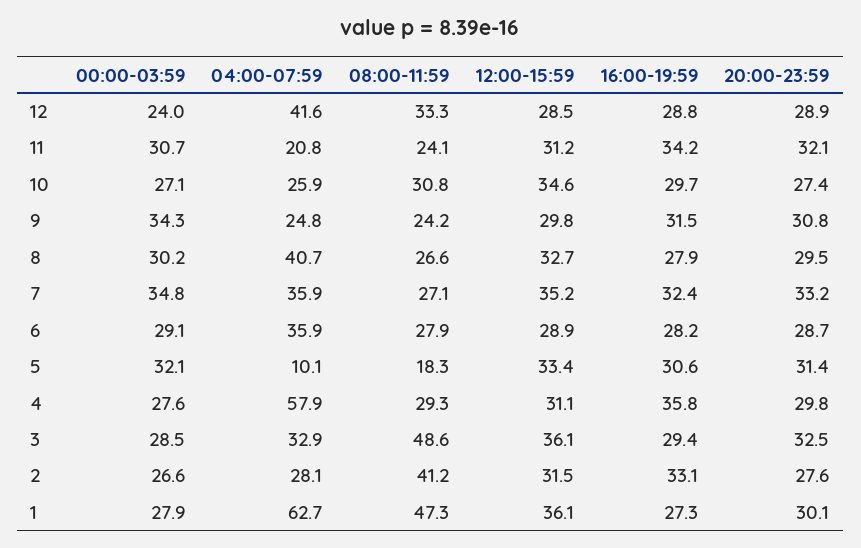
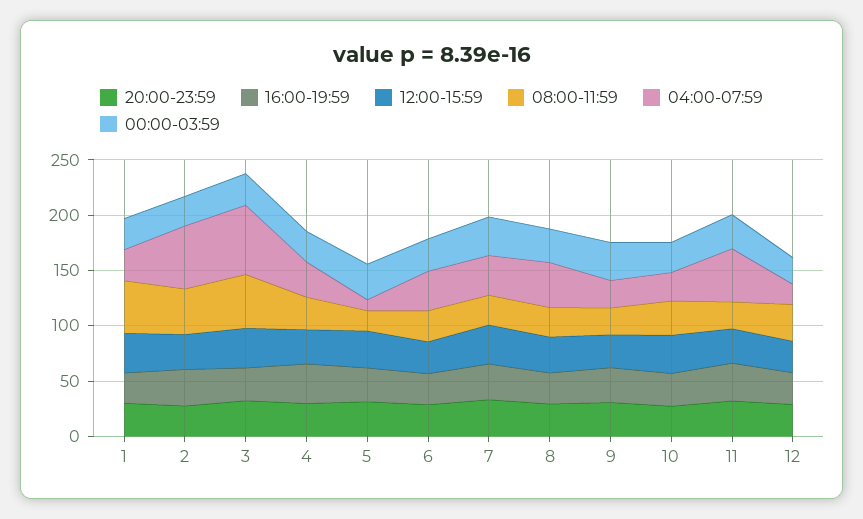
  {
    "00:00-03:59": {
      "12": 24,
      "11": 30.7,
      "10": 27.1,
      "9": 34.3,
      "8": 30.2,
      "7": 34.8,
      "6": 29.1,
      "5": 32.1,
      "4": 27.6,
      "3": 28.5,
      "2": 26.6,
      "1": 27.9
    },
    "04:00-07:59": {
-     "12": 41.6,
+     "12": 20,
-     "11": 20.8,
+     "11": 50,
      "10": 25.9,
      "9": 24.8,
      "8": 40.7,
      "7": 35.9,
      "6": 35.9,
      "5": 10.1,
-     "4": 57.9,
+     "4": 30,
-     "3": 32.9,
+     "3": 60,
-     "2": 28.1,
+     "2": 60,
-     "1": 62.7
+     "1": 30
    },
    "08:00-11:59": {
      "12": 33.3,
      "11": 24.1,
      "10": 30.8,
      "9": 24.2,
      "8": 26.6,
      "7": 27.1,
      "6": 27.9,
      "5": 18.3,
      "4": 29.3,
      "3": 48.6,
      "2": 41.2,
      "1": 47.3
    },
    "12:00-15:59": {
      "12": 28.5,
      "11": 31.2,
      "10": 34.6,
      "9": 29.8,
      "8": 32.7,
      "7": 35.2,
      "6": 28.9,
      "5": 33.4,
      "4": 31.1,
      "3": 36.1,
      "2": 31.5,
      "1": 36.1
    },
    "16:00-19:59": {
      "12": 28.8,
      "11": 34.2,
      "10": 29.7,
      "9": 31.5,
      "8": 27.9,
      "7": 32.4,
      "6": 28.2,
      "5": 30.6,
      "4": 35.8,
      "3": 29.4,
      "2": 33.1,
      "1": 27.3
    },
    "20:00-23:59": {
      "12": 28.9,
      "11": 32.1,
      "10": 27.4,
      "9": 30.8,
      "8": 29.5,
      "7": 33.2,
      "6": 28.7,
      "5": 31.4,
      "4": 29.8,
      "3": 32.5,
      "2": 27.6,
      "1": 30.1
    }
  }

